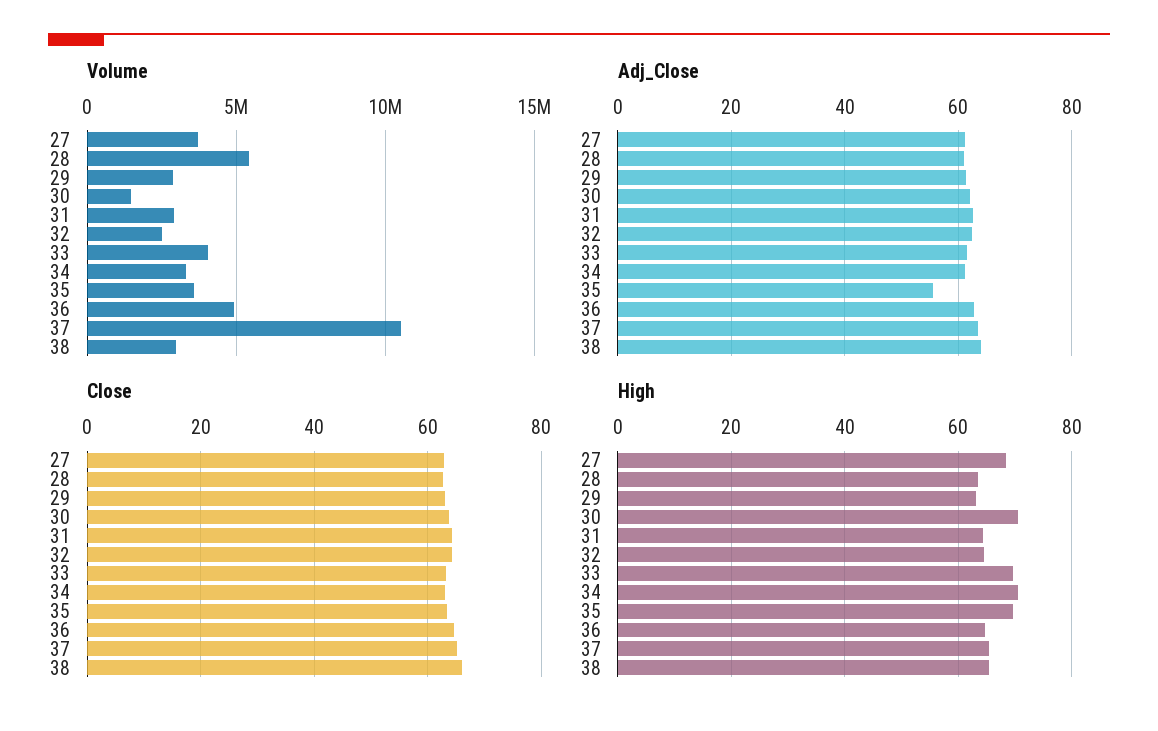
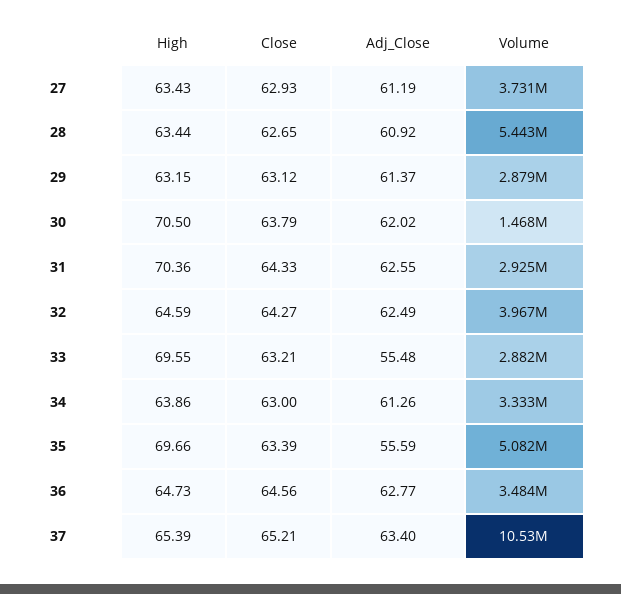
  {
    "Volume": {
      "27": 3731000,
      "28": 5443000,
      "29": 2879000,
      "30": 1468000,
      "31": 2925000,
-     "32": 2500000,
+     "32": 3967000,
-     "33": 4000000,
+     "33": 2882000,
      "34": 3333000,
-     "35": 3500000,
+     "35": 5082000,
-     "36": 5000000,
+     "36": 3484000,
-     "37": 10530000,
+     "37": 10530000
-     "38": 3000000
    },
    "Adj_Close": {
      "27": 61.19,
      "28": 60.92,
      "29": 61.37,
      "30": 62.02,
      "31": 62.55,
      "32": 62.49,
-     "33": 62,
+     "33": 55.48,
      "34": 61.26,
      "35": 55.59,
      "36": 62.77,
-     "37": 63.4,
+     "37": 63.4
-     "38": 64
    },
    "Close": {
      "27": 62.93,
      "28": 62.65,
      "29": 63.12,
      "30": 63.79,
      "31": 64.33,
      "32": 64.27,
      "33": 63.21,
      "34": 63,
      "35": 63.39,
      "36": 64.56,
-     "37": 65.21,
+     "37": 65.21
-     "38": 66
    },
    "High": {
-     "27": 68,
+     "27": 63.43,
      "28": 63.44,
      "29": 63.15,
      "30": 70.5,
-     "31": 64,
+     "31": 70.36,
      "32": 64.59,
      "33": 69.55,
-     "34": 70,
+     "34": 63.86,
      "35": 69.66,
      "36": 64.73,
-     "37": 65.39,
+     "37": 65.39
-     "38": 66
    }
  }

